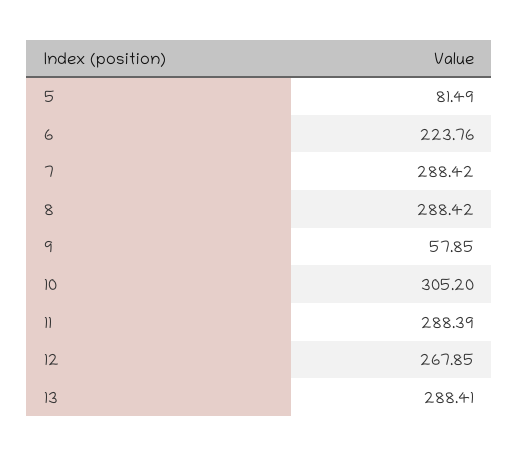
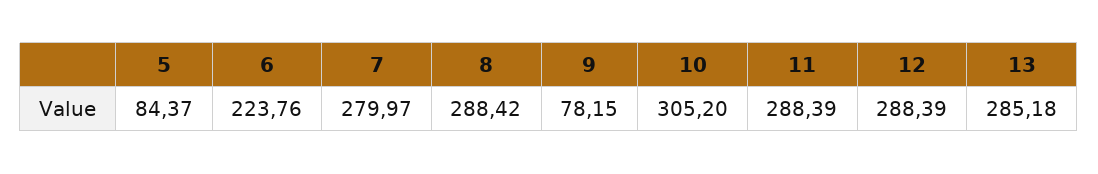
  {
-   "5": 81.49,
+   "5": 84.37,
    "6": 223.76,
-   "7": 288.42,
+   "7": 279.97,
    "8": 288.42,
-   "9": 57.85,
+   "9": 78.15,
    "10": 305.2,
    "11": 288.39,
-   "12": 267.85,
+   "12": 288.39,
-   "13": 288.41
+   "13": 285.18
  }

